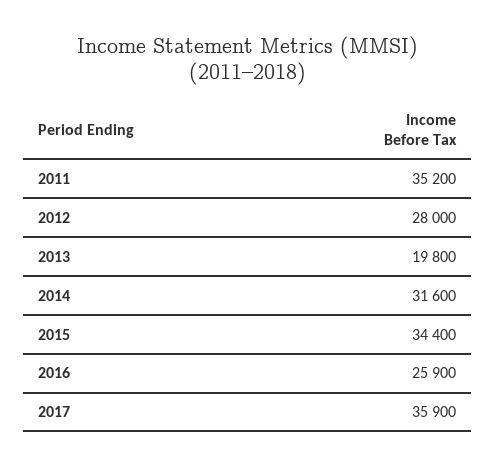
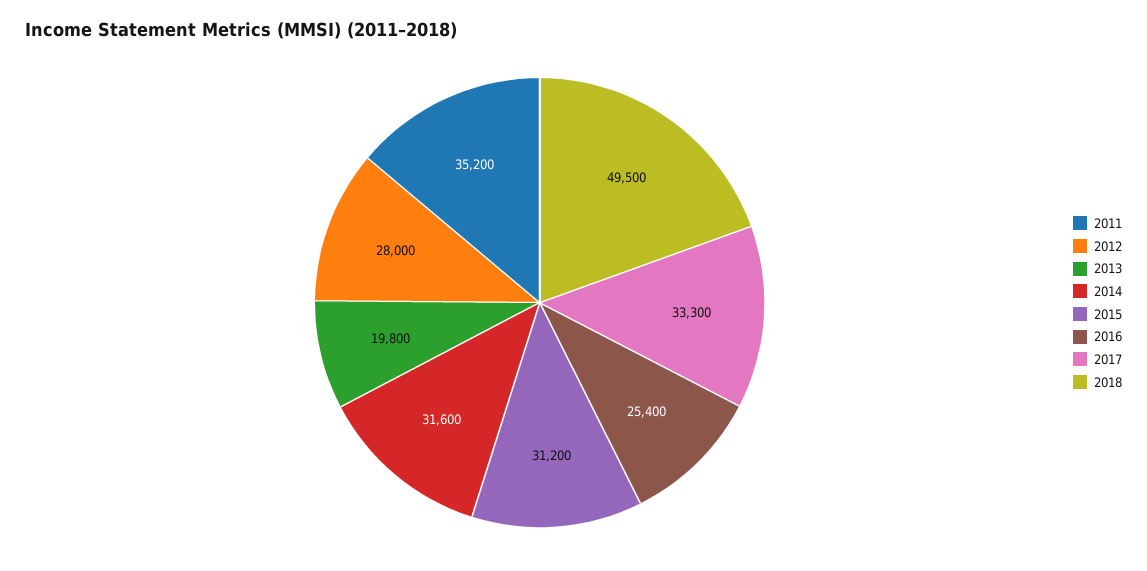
  {
    "2011": 35200,
    "2012": 28000,
    "2013": 19800,
    "2014": 31600,
-   "2015": 34400,
+   "2015": 31200,
-   "2016": 25900,
+   "2016": 25400,
-   "2017": 35900
+   "2017": 33300,
+   "2018": 49500
  }

